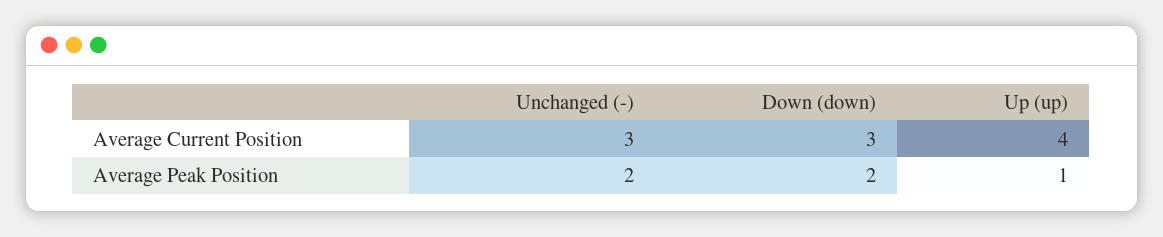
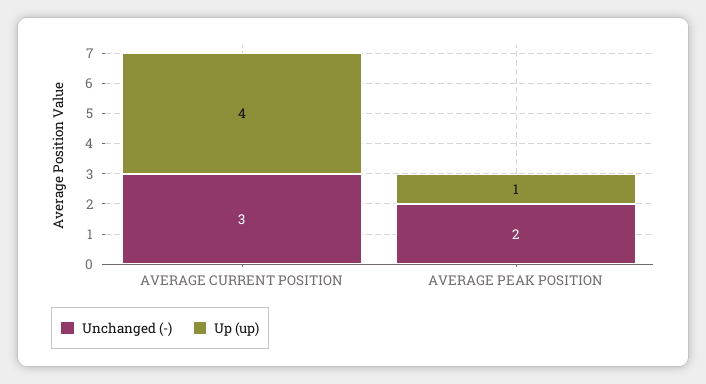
  {
    "Unchanged (-)": {
      "Average Current Position": 3,
      "Average Peak Position": 2
    },
-   "Down (down)": {
-     "Average Current Position": 3,
-     "Average Peak Position": 2
-   },
    "Up (up)": {
      "Average Current Position": 4,
      "Average Peak Position": 1
    }
  }

